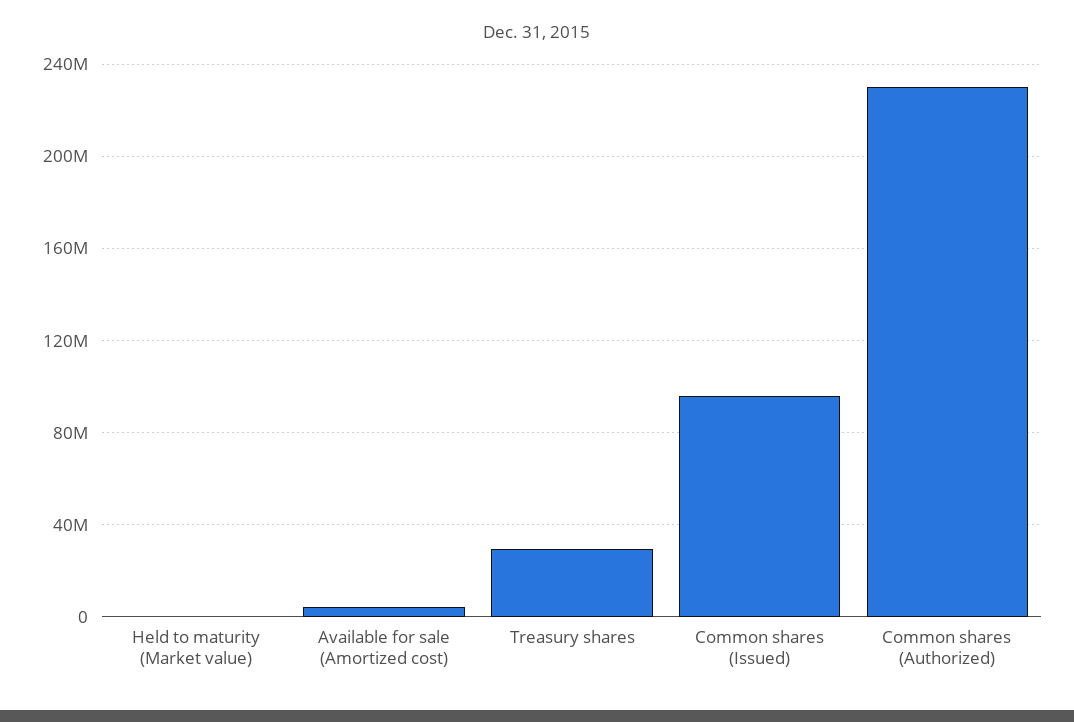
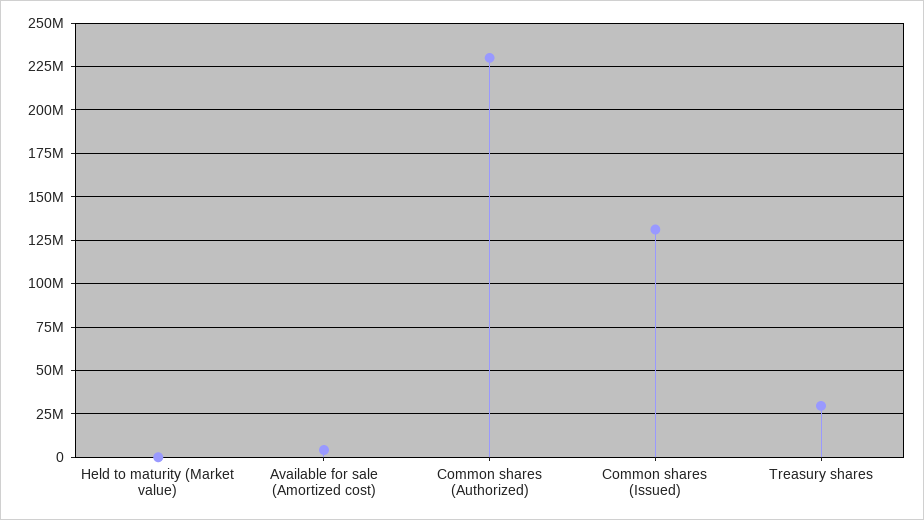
  {
    "Held to maturity (Market value)": 0,
    "Available for sale (Amortized cost)": 5000000,
    "Treasury shares": 30000000,
-   "Common shares (Issued)": 95000000,
+   "Common shares (Issued)": 130000000,
    "Common shares (Authorized)": 230000000
  }

